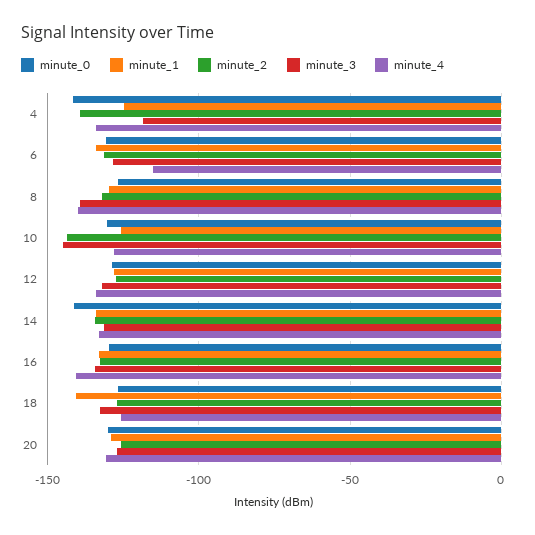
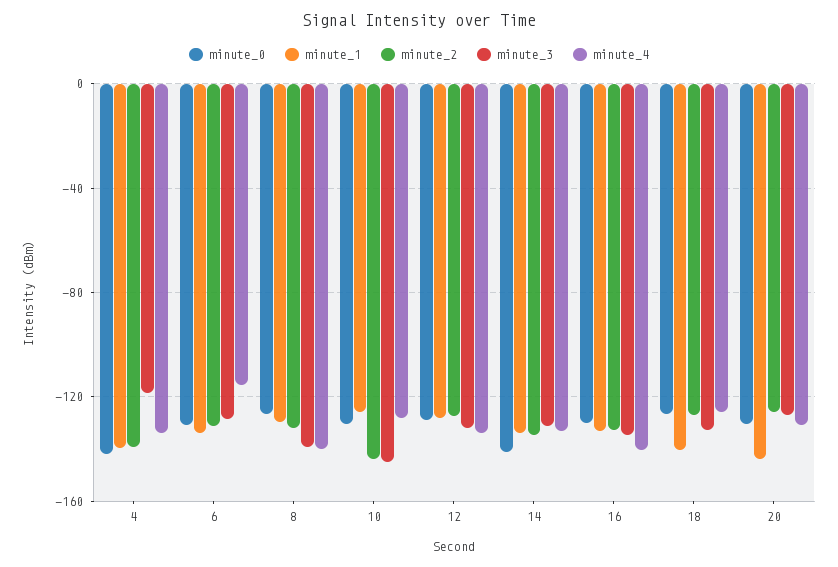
  {
    "minute_0": {
      "4": -140,
      "6": -130,
      "8": -125,
      "10": -130,
      "12": -130,
      "14": -140,
      "16": -130,
      "18": -125,
      "20": -130
    },
    "minute_1": {
-     "4": -125,
+     "4": -140,
      "6": -135,
      "8": -130,
      "10": -125,
      "12": -130,
      "14": -135,
      "16": -135,
      "18": -140,
-     "20": -130
+     "20": -145
    },
    "minute_2": {
      "4": -140,
      "6": -130,
      "8": -130,
      "10": -145,
      "12": -125,
      "14": -135,
      "16": -135,
      "18": -125,
      "20": -125
    },
    "minute_3": {
      "4": -120,
      "6": -130,
      "8": -140,
      "10": -145,
      "12": -130,
      "14": -130,
      "16": -135,
      "18": -135,
      "20": -125
    },
    "minute_4": {
      "4": -135,
      "6": -115,
      "8": -140,
      "10": -130,
      "12": -135,
      "14": -135,
      "16": -140,
      "18": -125,
      "20": -130
    }
  }

